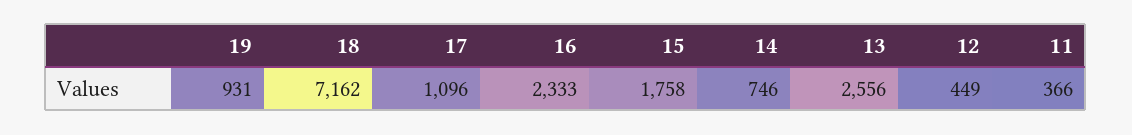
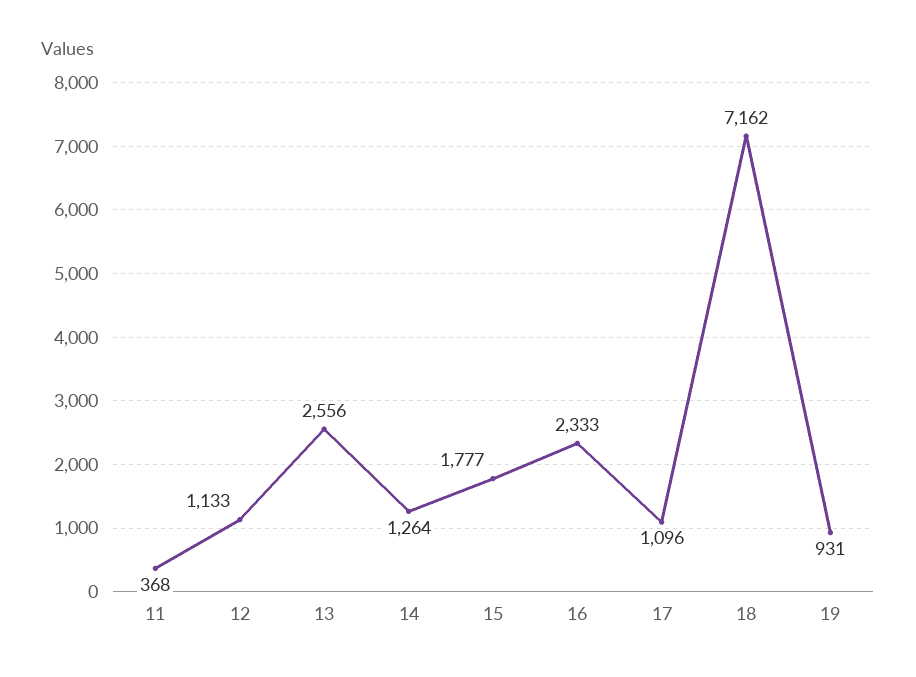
  {
    "19": 931,
    "18": 7162,
    "17": 1096,
    "16": 2333,
-   "15": 1758,
+   "15": 1777,
-   "14": 746,
+   "14": 1264,
    "13": 2556,
-   "12": 449,
+   "12": 1133,
-   "11": 366
+   "11": 368
  }

